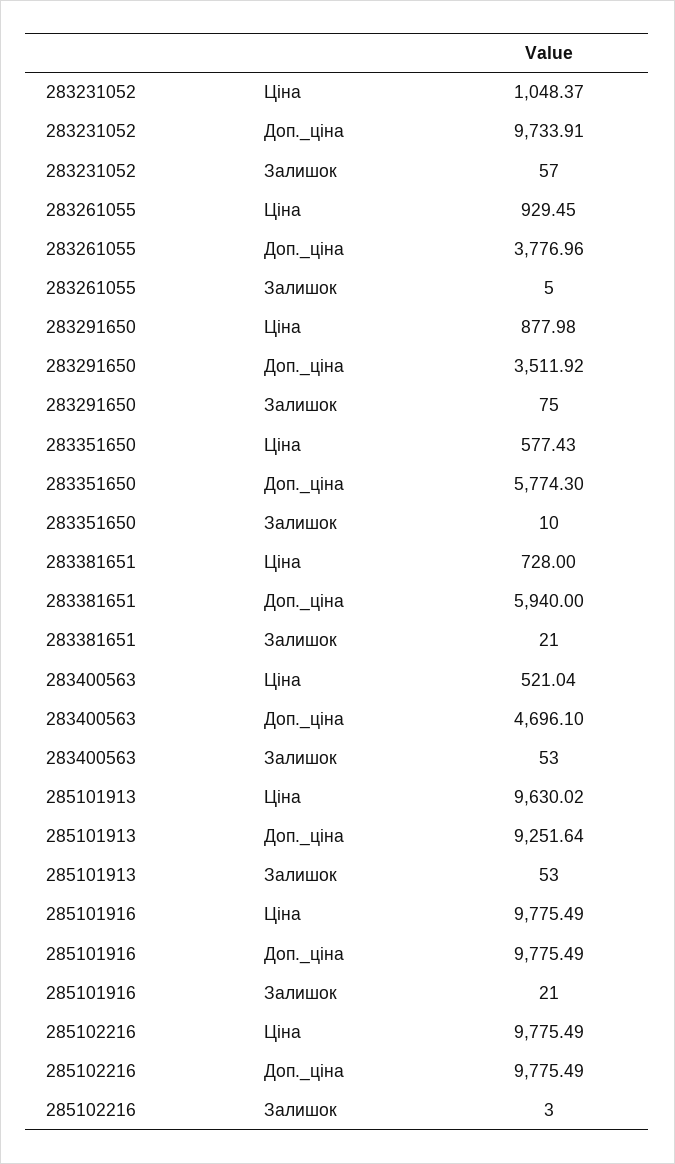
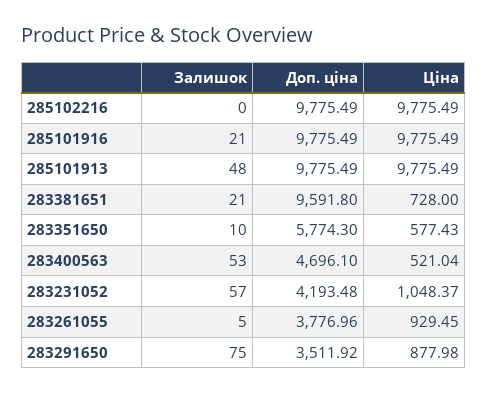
  {
    "283231052": {
      "Ціна": 1048.37,
-     "Доп._ціна": 9733.91,
+     "Доп._ціна": 4193.48,
      "Залишок": 57
    },
    "283261055": {
      "Ціна": 929.45,
      "Доп._ціна": 3776.96,
      "Залишок": 5
    },
    "283291650": {
      "Ціна": 877.98,
      "Доп._ціна": 3511.92,
      "Залишок": 75
    },
    "283351650": {
      "Ціна": 577.43,
      "Доп._ціна": 5774.3,
      "Залишок": 10
    },
    "283381651": {
      "Ціна": 728,
-     "Доп._ціна": 5940,
+     "Доп._ціна": 9591.8,
      "Залишок": 21
    },
    "283400563": {
      "Ціна": 521.04,
      "Доп._ціна": 4696.1,
      "Залишок": 53
    },
    "285101913": {
-     "Ціна": 9630.02,
+     "Ціна": 9775.49,
-     "Доп._ціна": 9251.64,
+     "Доп._ціна": 9775.49,
-     "Залишок": 53
+     "Залишок": 48
    },
    "285101916": {
      "Ціна": 9775.49,
      "Доп._ціна": 9775.49,
      "Залишок": 21
    },
    "285102216": {
      "Ціна": 9775.49,
      "Доп._ціна": 9775.49,
-     "Залишок": 3
+     "Залишок": 0
    }
  }

